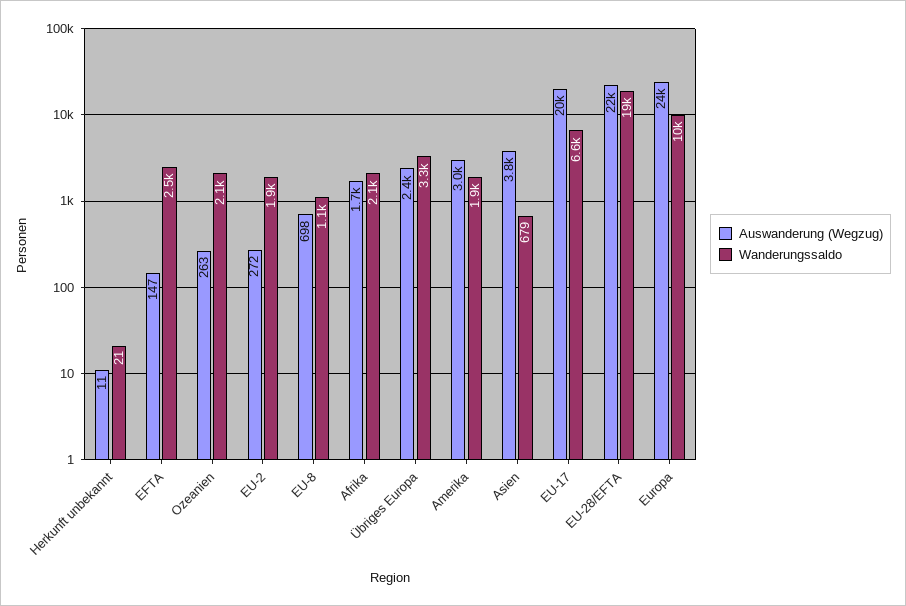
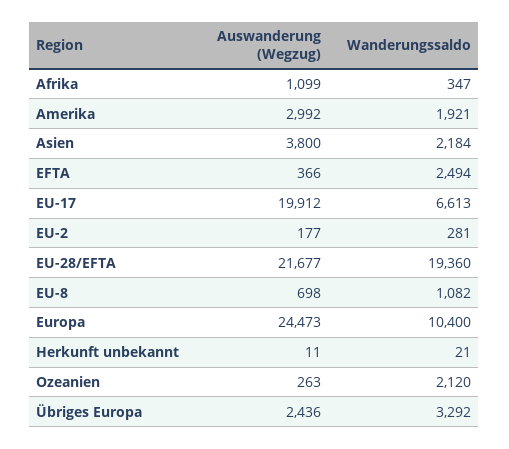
  {
    "Auswanderung (Wegzug)": {
      "Herkunft unbekannt": 11,
-     "EFTA": 147,
+     "EFTA": 366,
      "Ozeanien": 263,
-     "EU-2": 272,
+     "EU-2": 177,
      "EU-8": 698,
-     "Afrika": 1700,
+     "Afrika": 1099,
      "Übriges Europa": 2436,
      "Amerika": 2992,
      "Asien": 3800,
      "EU-17": 19912,
      "EU-28/EFTA": 21677,
      "Europa": 24473
    },
    "Wanderungssaldo": {
      "Herkunft unbekannt": 21,
      "EFTA": 2494,
      "Ozeanien": 2120,
-     "EU-2": 1900,
+     "EU-2": 281,
      "EU-8": 1082,
-     "Afrika": 2100,
+     "Afrika": 347,
      "Übriges Europa": 3292,
      "Amerika": 1921,
-     "Asien": 679,
+     "Asien": 2184,
      "EU-17": 6613,
      "EU-28/EFTA": 19360,
      "Europa": 10400
    }
  }

